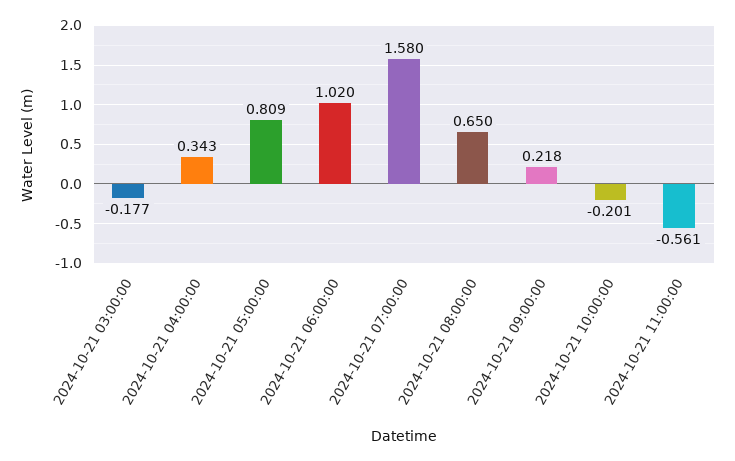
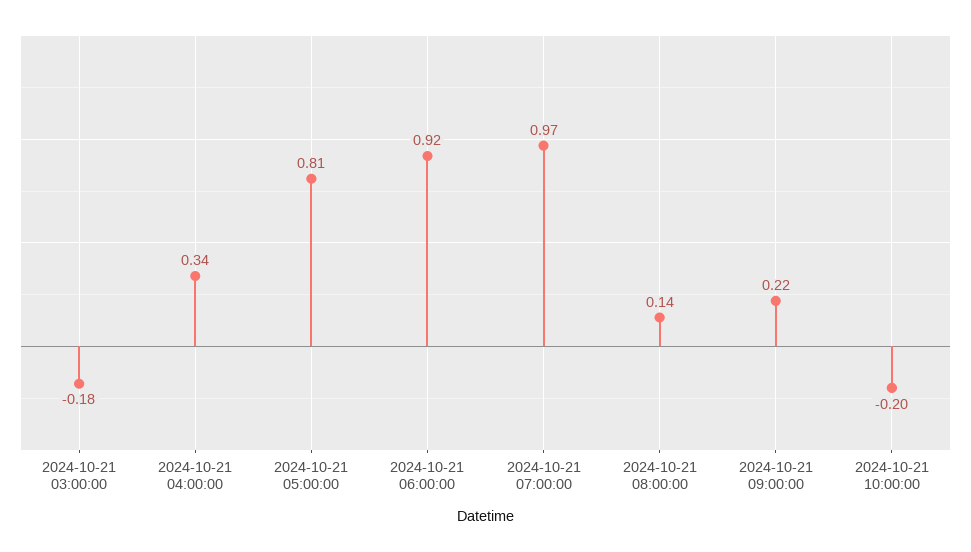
  {
    "2024-10-21 03:00:00": -0.177,
    "2024-10-21 04:00:00": 0.343,
    "2024-10-21 05:00:00": 0.809,
-   "2024-10-21 06:00:00": 1.02,
+   "2024-10-21 06:00:00": 0.92,
-   "2024-10-21 07:00:00": 1.58,
+   "2024-10-21 07:00:00": 0.97,
-   "2024-10-21 08:00:00": 0.65,
+   "2024-10-21 08:00:00": 0.14,
    "2024-10-21 09:00:00": 0.218,
-   "2024-10-21 10:00:00": -0.201,
+   "2024-10-21 10:00:00": -0.201
-   "2024-10-21 11:00:00": -0.561
  }

